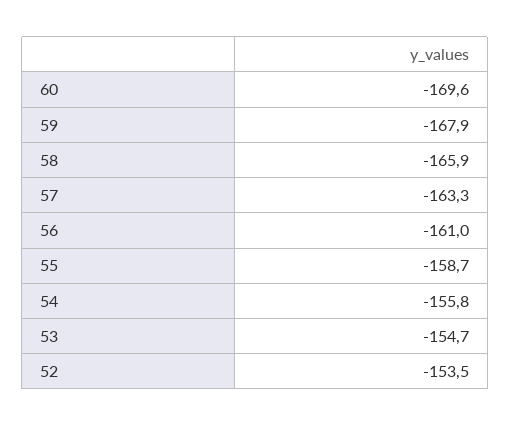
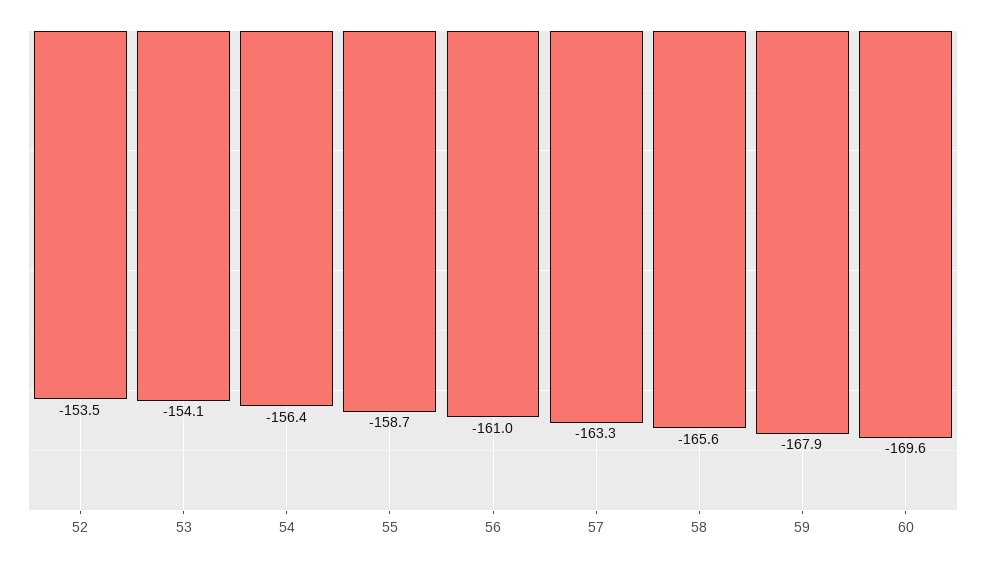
  {
    "60": -169.6,
    "59": -167.9,
-   "58": -165.9,
+   "58": -165.6,
    "57": -163.3,
    "56": -161,
    "55": -158.7,
-   "54": -155.8,
+   "54": -156.4,
-   "53": -154.7,
+   "53": -154.1,
    "52": -153.5
  }

